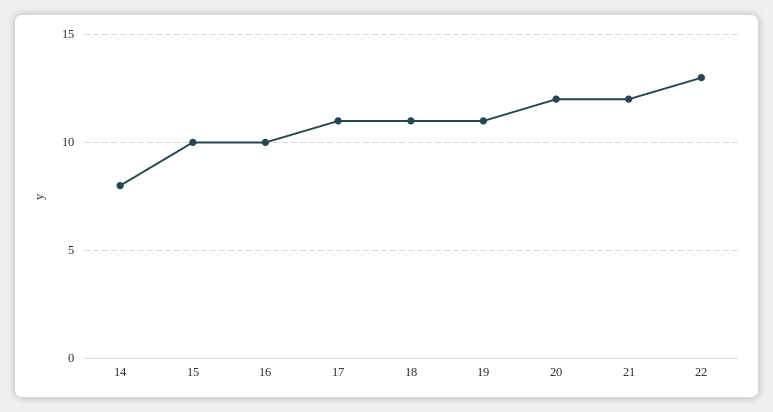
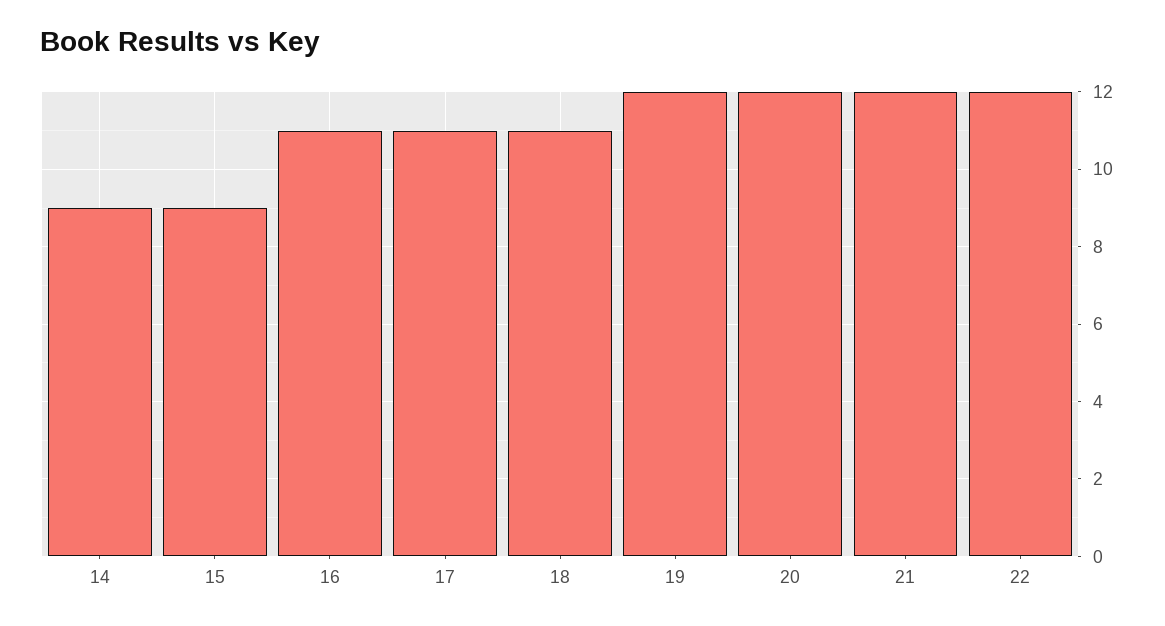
  {
-   "14": 8,
+   "14": 9,
-   "15": 10,
+   "15": 9,
-   "16": 10,
+   "16": 11,
    "17": 11,
    "18": 11,
-   "19": 11,
+   "19": 12,
    "20": 12,
    "21": 12,
-   "22": 13
+   "22": 12
  }

